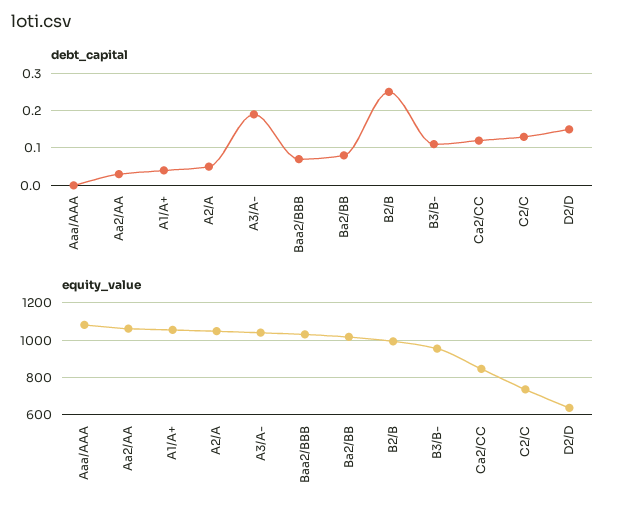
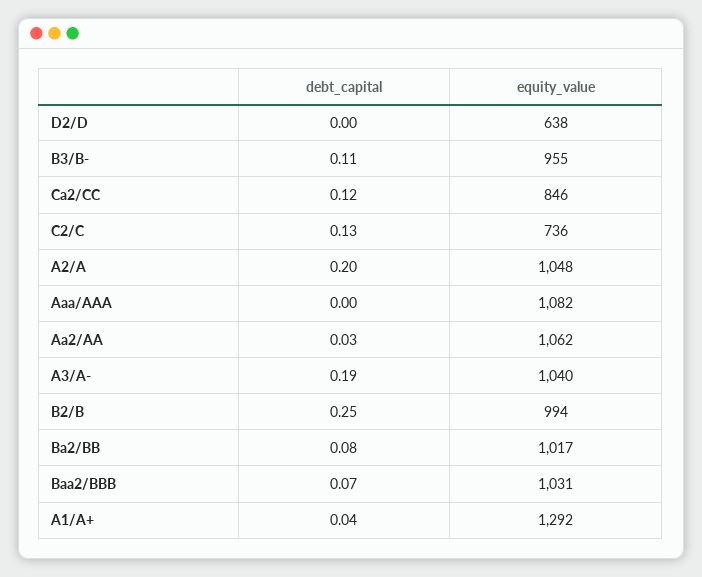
  {
    "debt_capital": {
      "Aaa/AAA": 0,
      "Aa2/AA": 0.03,
      "A1/A+": 0.04,
-     "A2/A": 0.05,
+     "A2/A": 0.2,
      "A3/A-": 0.19,
      "Baa2/BBB": 0.07,
      "Ba2/BB": 0.08,
      "B2/B": 0.25,
      "B3/B-": 0.11,
      "Ca2/CC": 0.12,
      "C2/C": 0.13,
-     "D2/D": 0.15
+     "D2/D": 0
    },
    "equity_value": {
      "Aaa/AAA": 1082,
      "Aa2/AA": 1062,
-     "A1/A+": 1050,
+     "A1/A+": 1292,
      "A2/A": 1048,
      "A3/A-": 1040,
      "Baa2/BBB": 1031,
      "Ba2/BB": 1017,
      "B2/B": 994,
      "B3/B-": 955,
      "Ca2/CC": 846,
      "C2/C": 736,
      "D2/D": 638
    }
  }

